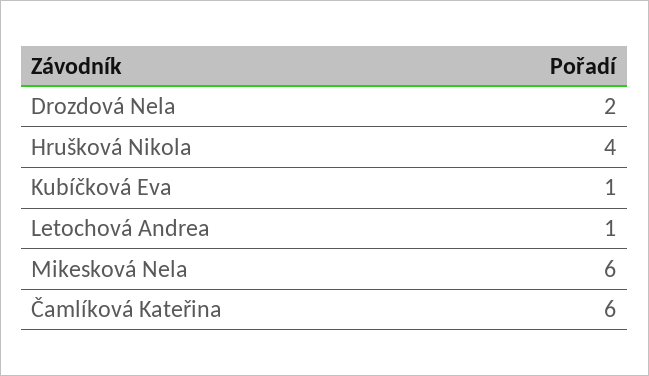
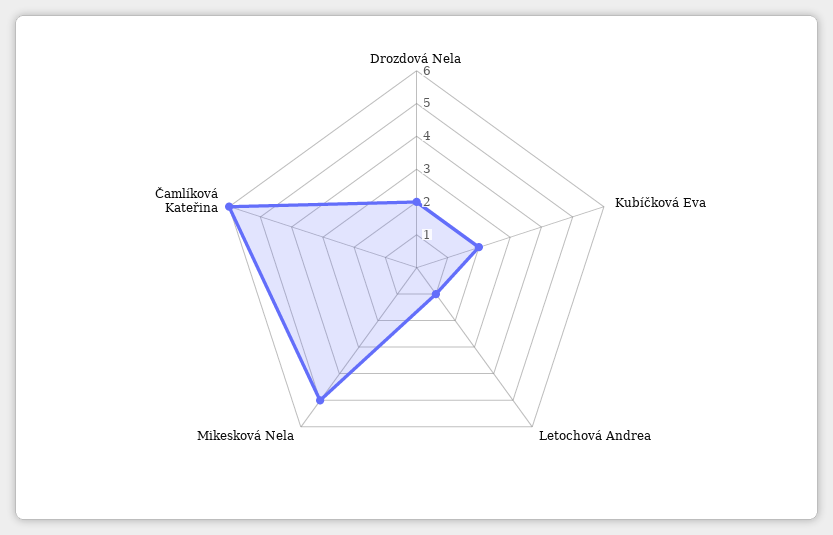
  {
    "Drozdová Nela": 2,
-   "Hrušková Nikola": 4,
-   "Kubíčková Eva": 1,
+   "Kubíčková Eva": 2,
    "Letochová Andrea": 1,
-   "Mikesková Nela": 6,
+   "Mikesková Nela": 5,
    "Čamlíková Kateřina": 6
  }

